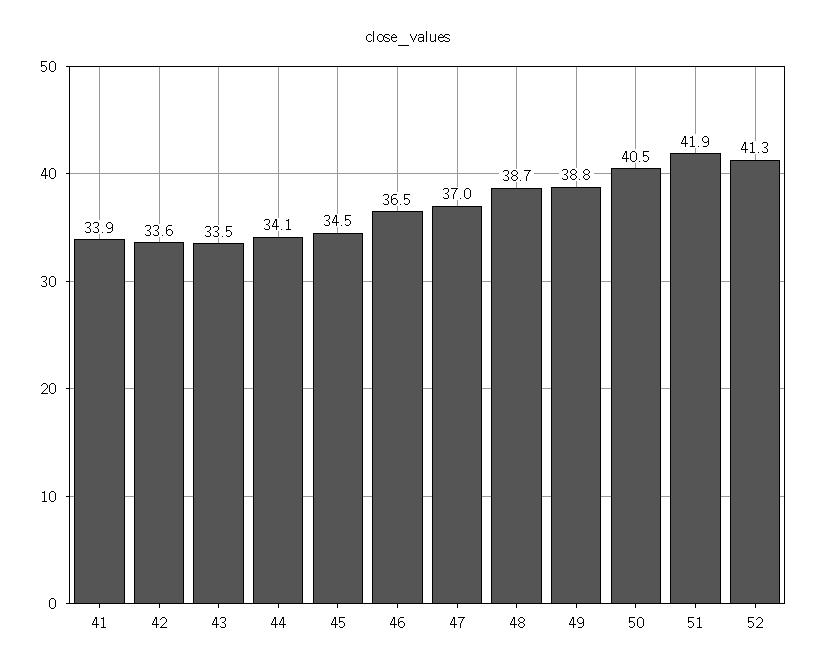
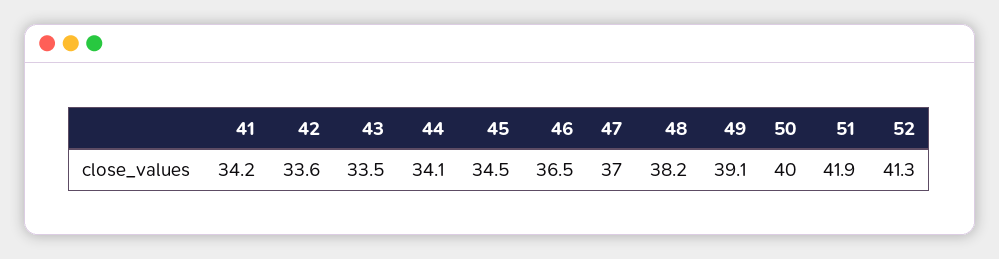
  {
-   "41": 33.9,
+   "41": 34.2,
    "42": 33.6,
    "43": 33.5,
    "44": 34.1,
    "45": 34.5,
    "46": 36.5,
    "47": 37,
-   "48": 38.7,
+   "48": 38.2,
-   "49": 38.8,
+   "49": 39.1,
-   "50": 40.5,
+   "50": 40,
    "51": 41.9,
    "52": 41.3
  }

